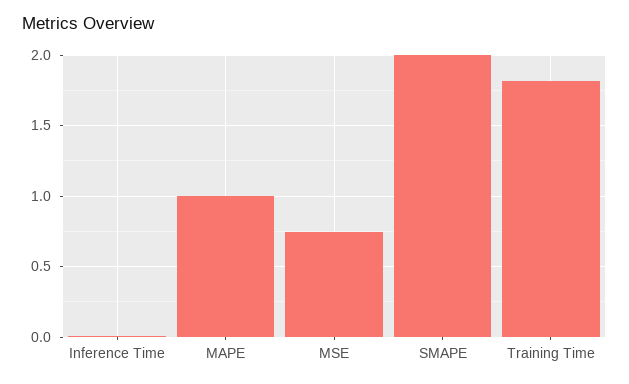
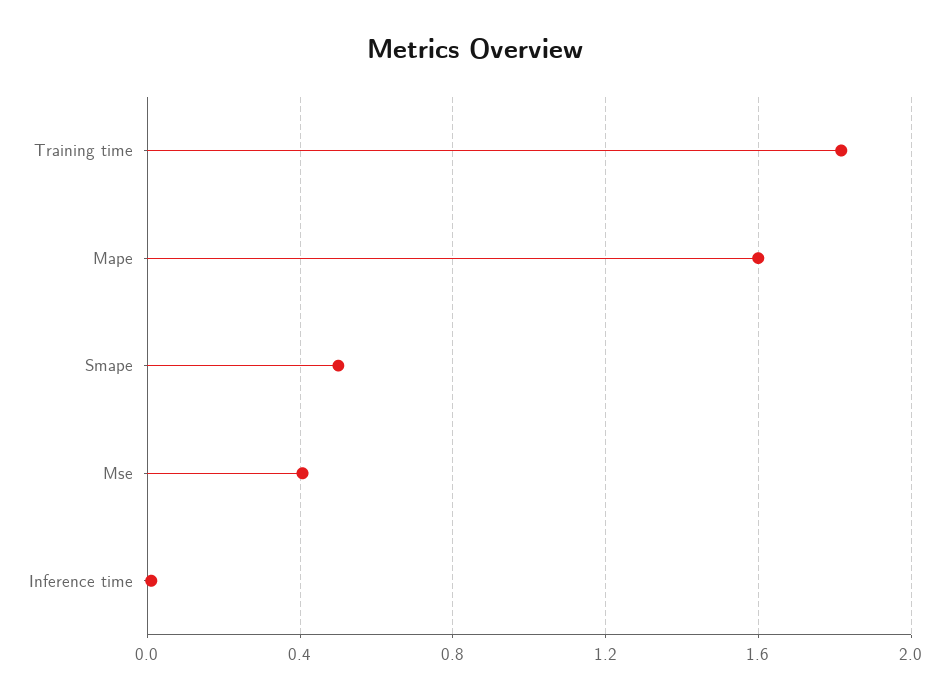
  {
    "Inference Time": 0,
-   "MAPE": 1,
+   "MAPE": 1.6,
-   "MSE": 0.75,
+   "MSE": 0.4,
-   "SMAPE": 2,
+   "SMAPE": 0.5,
    "Training Time": 1.8
  }

